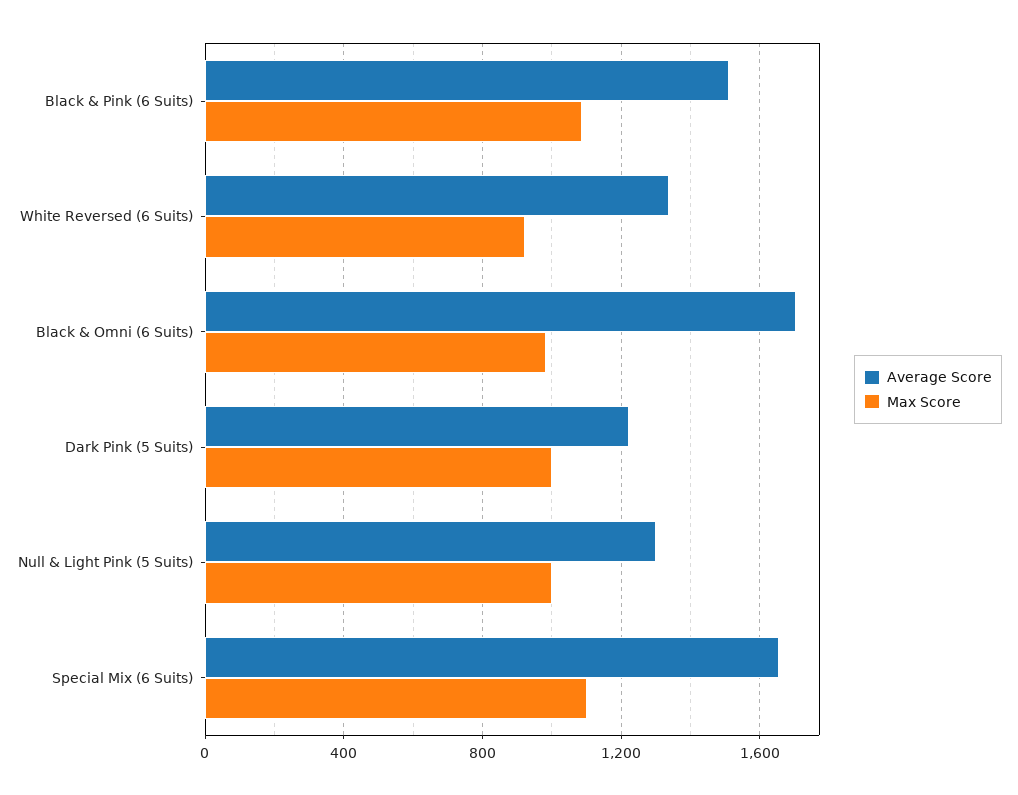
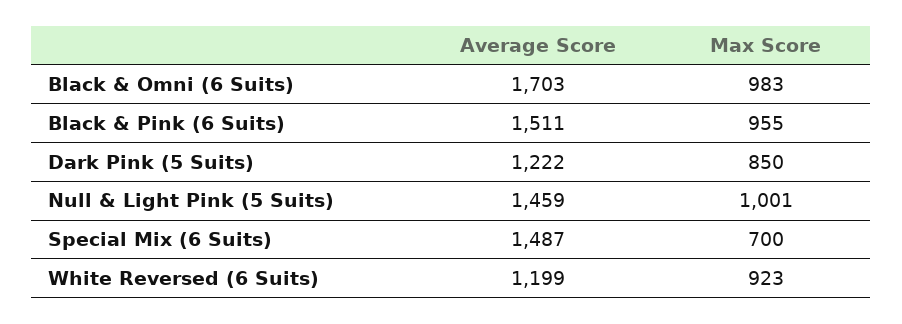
  {
    "Average Score": {
      "Black & Pink (6 Suits)": 1511,
-     "White Reversed (6 Suits)": 1350,
+     "White Reversed (6 Suits)": 1199,
      "Black & Omni (6 Suits)": 1703,
      "Dark Pink (5 Suits)": 1222,
-     "Null & Light Pink (5 Suits)": 1300,
+     "Null & Light Pink (5 Suits)": 1459,
-     "Special Mix (6 Suits)": 1650
+     "Special Mix (6 Suits)": 1487
    },
    "Max Score": {
-     "Black & Pink (6 Suits)": 1100,
+     "Black & Pink (6 Suits)": 955,
      "White Reversed (6 Suits)": 923,
      "Black & Omni (6 Suits)": 983,
-     "Dark Pink (5 Suits)": 1000,
+     "Dark Pink (5 Suits)": 850,
      "Null & Light Pink (5 Suits)": 1001,
-     "Special Mix (6 Suits)": 1100
+     "Special Mix (6 Suits)": 700
    }
  }

